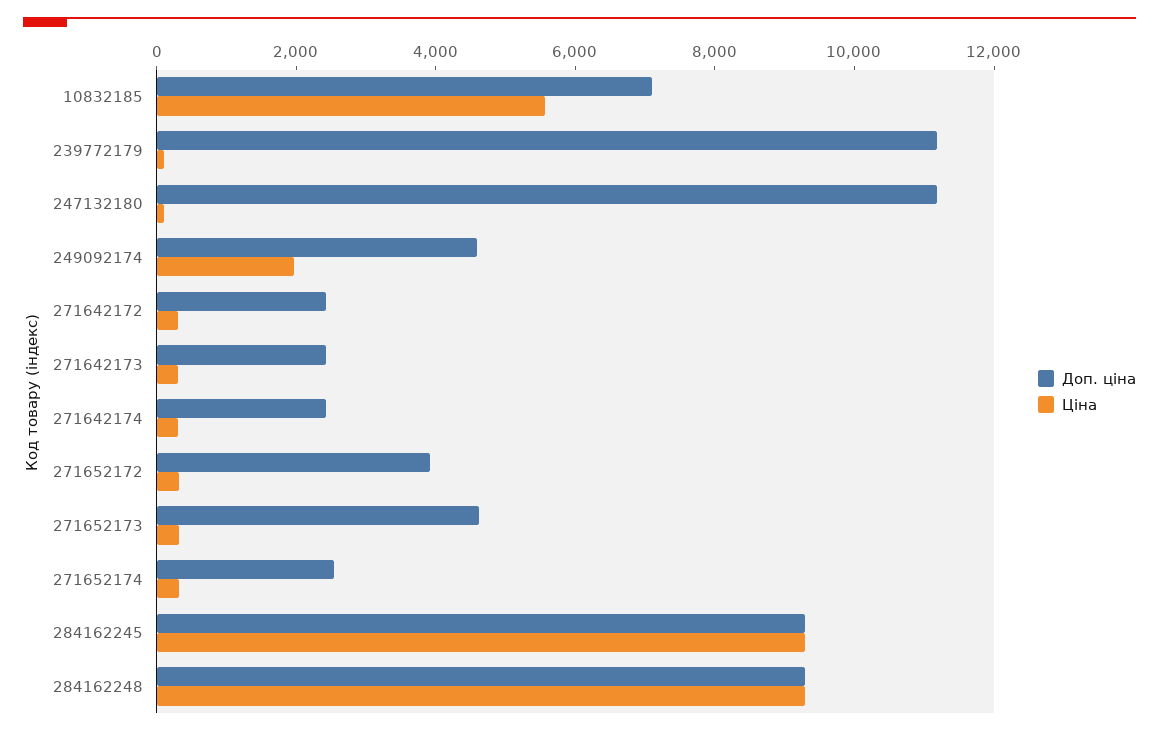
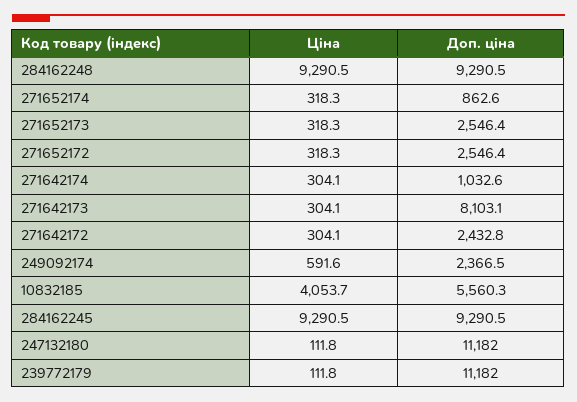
  {
    "Доп. ціна": {
-     "10832185": 7000,
+     "10832185": 5560.3,
      "239772179": 11182,
      "247132180": 11182,
-     "249092174": 4500,
+     "249092174": 2366.5,
      "271642172": 2432.8,
-     "271642173": 2500,
+     "271642173": 8103.1,
-     "271642174": 2500,
+     "271642174": 1032.6,
-     "271652172": 4000,
+     "271652172": 2546.4,
-     "271652173": 4500,
+     "271652173": 2546.4,
-     "271652174": 2500,
+     "271652174": 862.6,
      "284162245": 9290.5,
      "284162248": 9290.5
    },
    "Ціна": {
-     "10832185": 5500,
+     "10832185": 4053.7,
      "239772179": 111.8,
      "247132180": 111.8,
-     "249092174": 2000,
+     "249092174": 591.6,
      "271642172": 304.1,
      "271642173": 304.1,
      "271642174": 304.1,
      "271652172": 318.3,
      "271652173": 318.3,
      "271652174": 318.3,
      "284162245": 9290.5,
      "284162248": 9290.5
    }
  }

